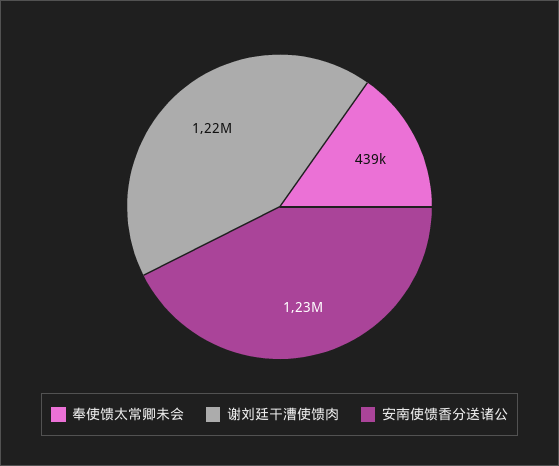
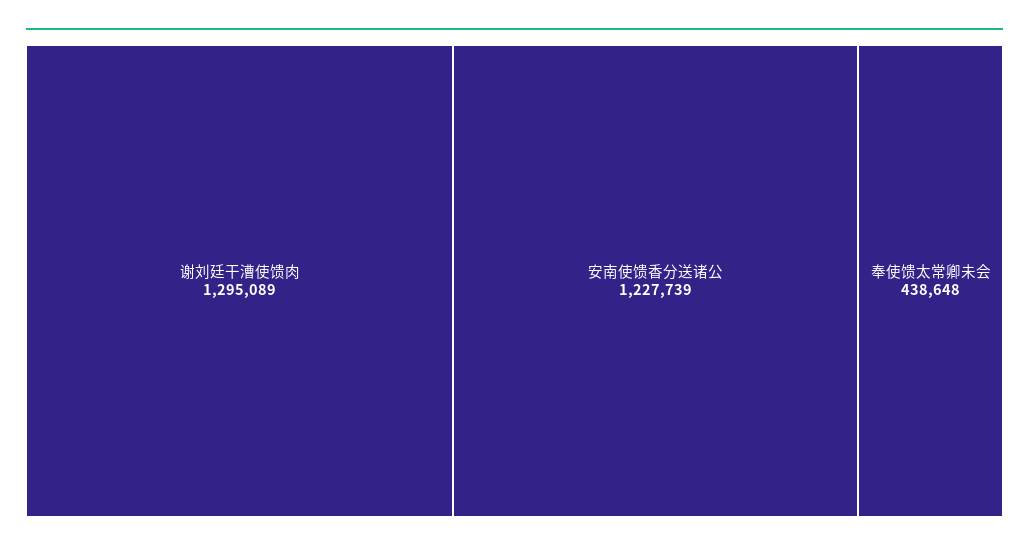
  {
    "奉使馈太常卿未会": 438648,
-   "谢刘廷干漕使馈肉": 1220000,
+   "谢刘廷干漕使馈肉": 1295089,
    "安南使馈香分送诸公": 1227739
  }

